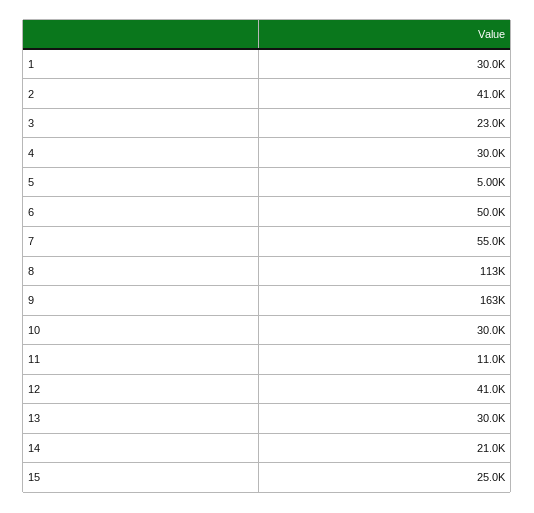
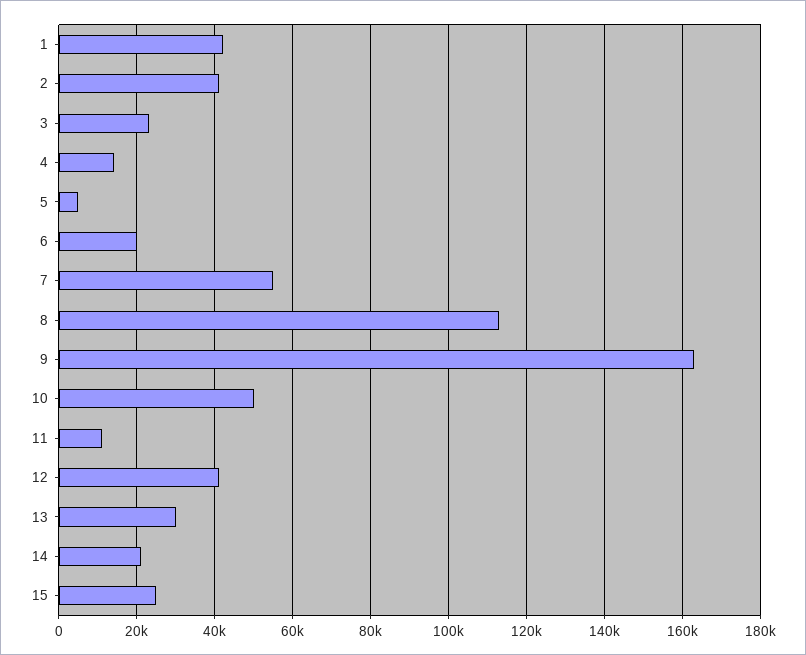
  {
-   "1": 30000,
+   "1": 42000,
    "2": 41000,
    "3": 23000,
-   "4": 30000,
+   "4": 14000,
    "5": 5000,
-   "6": 50000,
+   "6": 20000,
    "7": 55000,
    "8": 113000,
    "9": 163000,
-   "10": 30000,
+   "10": 50000,
    "11": 11000,
    "12": 41000,
    "13": 30000,
    "14": 21000,
    "15": 25000
  }

